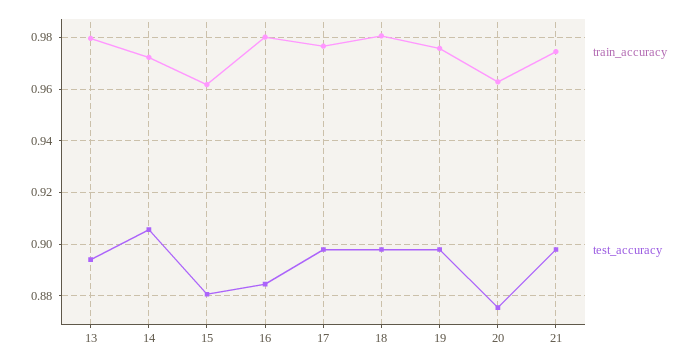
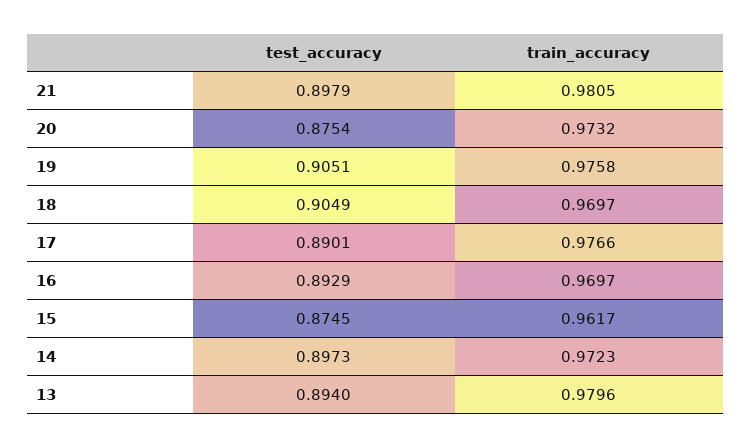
  {
    "train_accuracy": {
      "13": 0.9796,
      "14": 0.9723,
      "15": 0.9617,
-     "16": 0.98,
+     "16": 0.9697,
      "17": 0.9766,
-     "18": 0.98,
+     "18": 0.9697,
      "19": 0.9758,
-     "20": 0.9625,
+     "20": 0.9732,
-     "21": 0.975
+     "21": 0.9805
    },
    "test_accuracy": {
      "13": 0.894,
-     "14": 0.905,
+     "14": 0.8973,
-     "15": 0.88,
+     "15": 0.8745,
-     "16": 0.885,
+     "16": 0.8929,
-     "17": 0.8975,
+     "17": 0.8901,
-     "18": 0.8975,
+     "18": 0.9049,
-     "19": 0.8975,
+     "19": 0.9051,
      "20": 0.8754,
      "21": 0.8979
    }
  }

